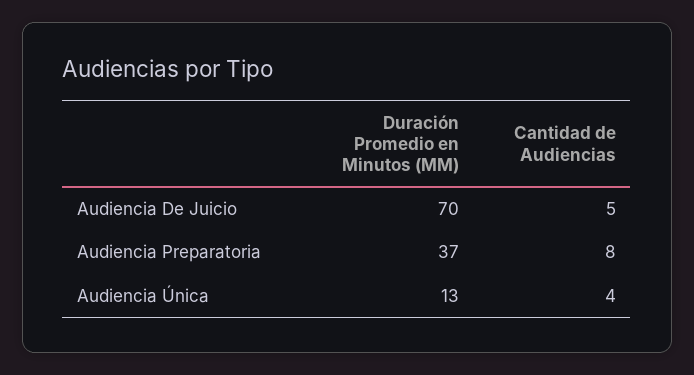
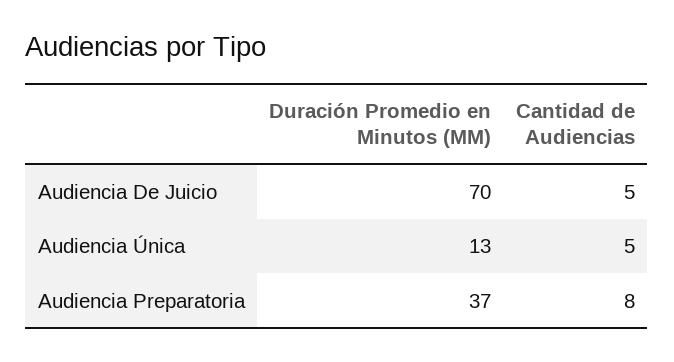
  {
    "Duración Promedio en Minutos (MM)": {
      "Audiencia De Juicio": 70,
      "Audiencia Preparatoria": 37,
      "Audiencia Única": 13
    },
    "Cantidad de Audiencias": {
      "Audiencia De Juicio": 5,
      "Audiencia Preparatoria": 8,
-     "Audiencia Única": 4
+     "Audiencia Única": 5
    }
  }

